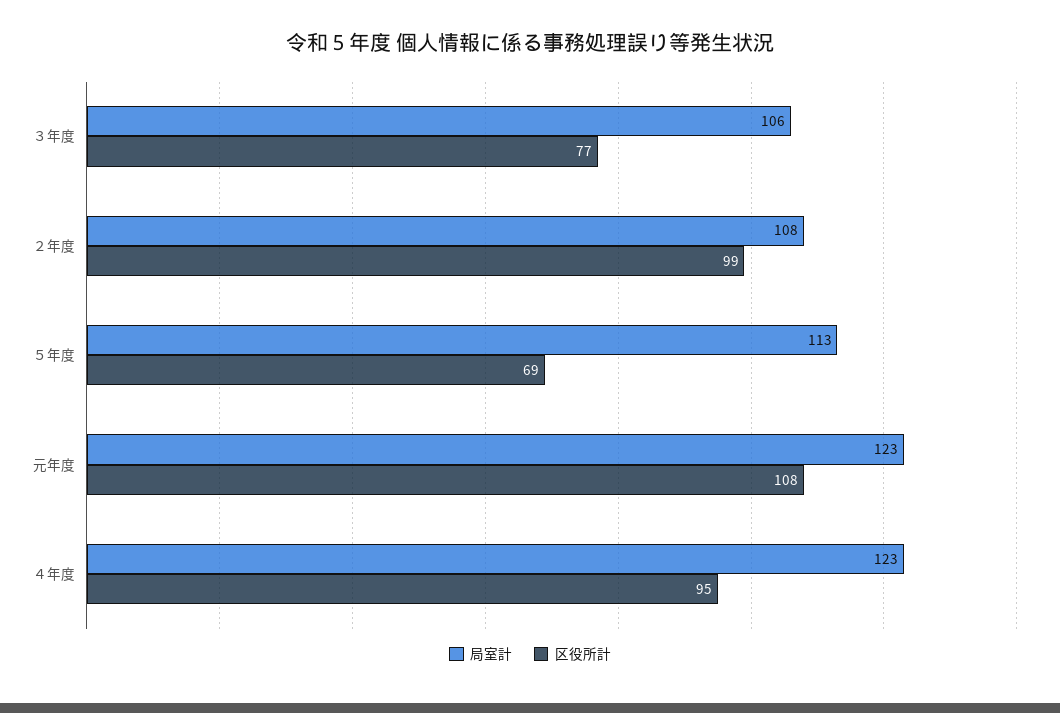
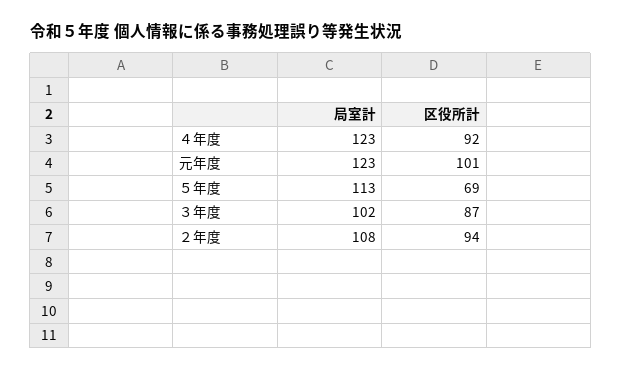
  {
    "局室計": {
-     "３年度": 106,
+     "３年度": 102,
      "２年度": 108,
      "５年度": 113,
      "元年度": 123,
      "４年度": 123
    },
    "区役所計": {
-     "３年度": 77,
+     "３年度": 87,
-     "２年度": 99,
+     "２年度": 94,
      "５年度": 69,
-     "元年度": 108,
+     "元年度": 101,
-     "４年度": 95
+     "４年度": 92
    }
  }

